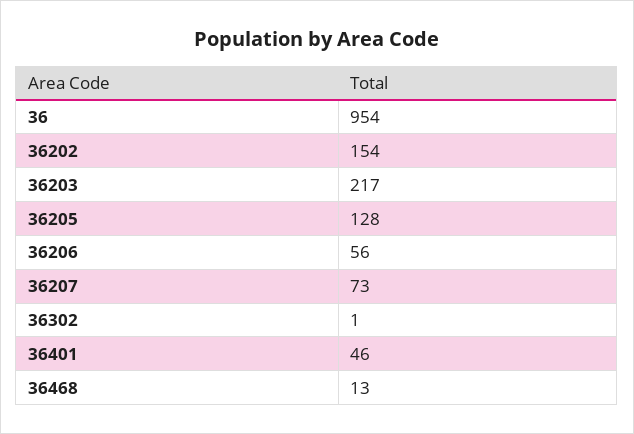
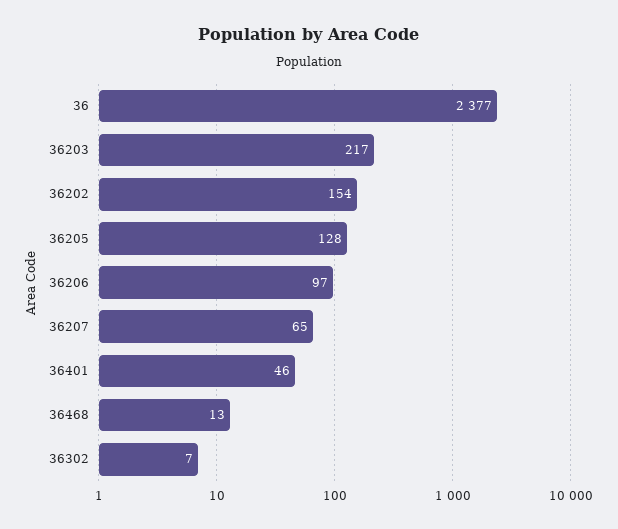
  {
-   "36": 954,
+   "36": 2377,
    "36202": 154,
    "36203": 217,
    "36205": 128,
-   "36206": 56,
+   "36206": 97,
-   "36207": 73,
+   "36207": 65,
-   "36302": 1,
+   "36302": 7,
    "36401": 46,
    "36468": 13
  }

